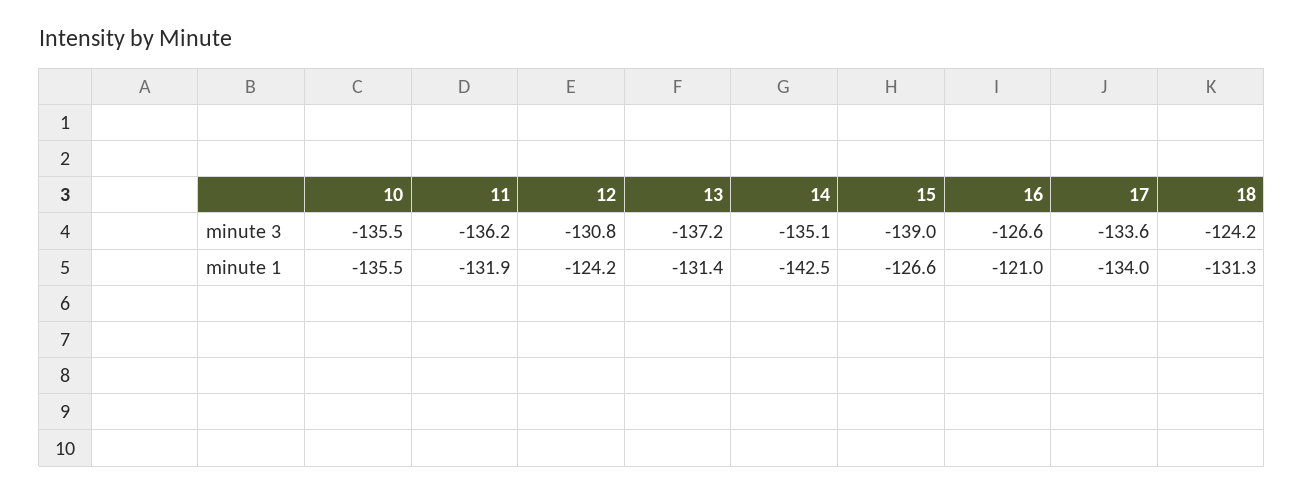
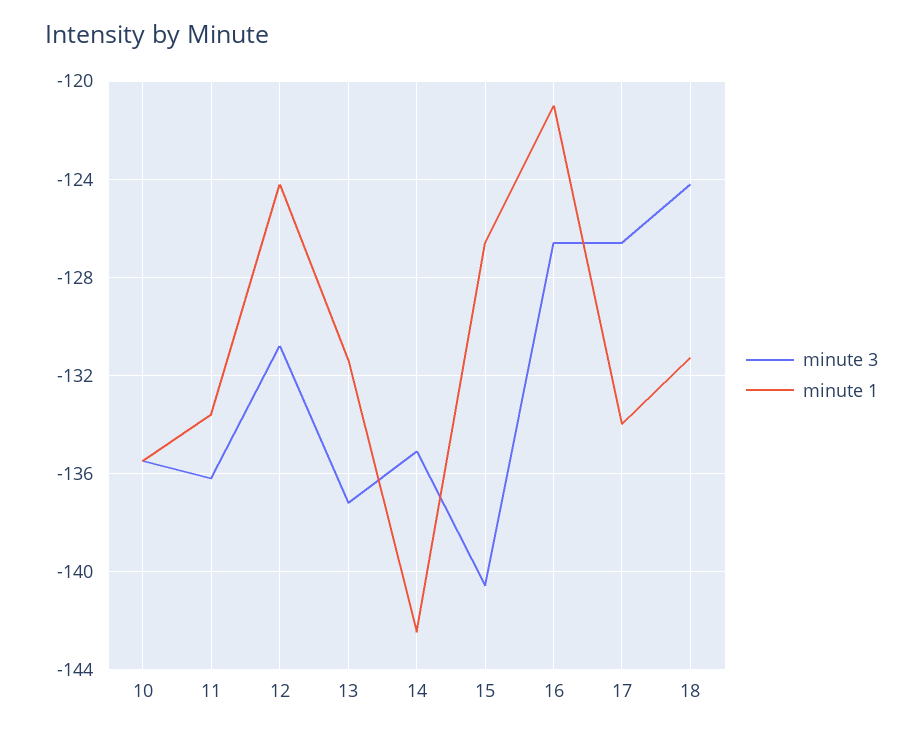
  {
    "minute 3": {
      "10": -135.5,
      "11": -136.2,
      "12": -130.8,
      "13": -137.2,
      "14": -135.1,
-     "15": -139,
+     "15": -140.5,
      "16": -126.6,
-     "17": -133.6,
+     "17": -126.5,
      "18": -124.2
    },
    "minute 1": {
      "10": -135.5,
-     "11": -131.9,
+     "11": -133.5,
      "12": -124.2,
      "13": -131.4,
      "14": -142.5,
      "15": -126.6,
      "16": -121,
      "17": -134,
      "18": -131.3
    }
  }

